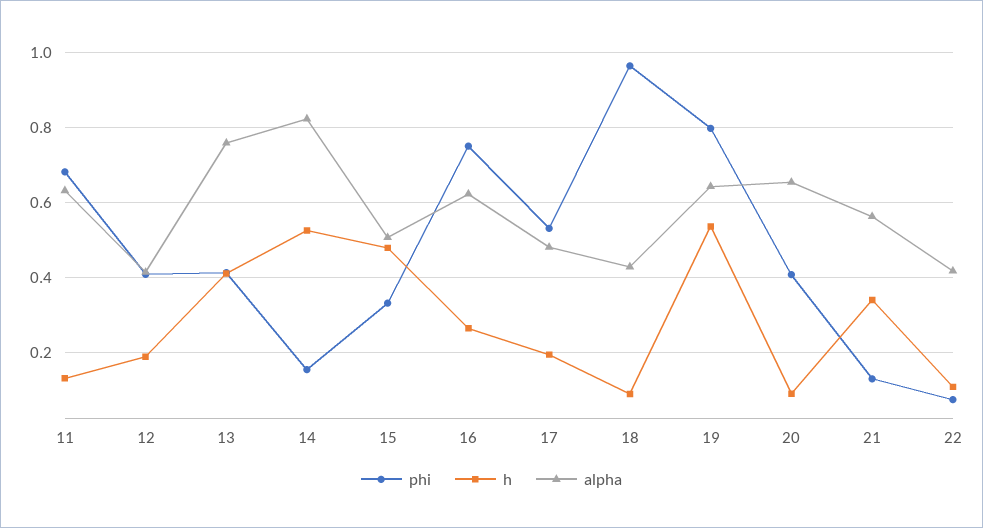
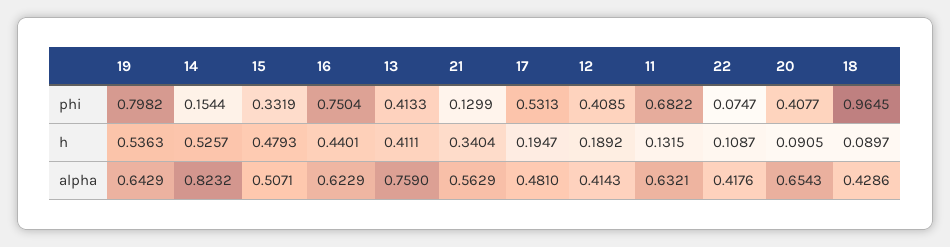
  {
    "phi": {
      "11": 0.6822,
      "12": 0.4085,
      "13": 0.4133,
      "14": 0.1544,
      "15": 0.3319,
      "16": 0.7504,
      "17": 0.5313,
      "18": 0.9645,
      "19": 0.7982,
      "20": 0.4077,
      "21": 0.1299,
      "22": 0.0747
    },
    "h": {
      "11": 0.1315,
      "12": 0.1892,
      "13": 0.4111,
      "14": 0.5257,
      "15": 0.4793,
-     "16": 0.26,
+     "16": 0.4401,
      "17": 0.1947,
      "18": 0.0897,
      "19": 0.5363,
      "20": 0.0905,
      "21": 0.3404,
      "22": 0.1087
    },
    "alpha": {
      "11": 0.6321,
      "12": 0.4143,
      "13": 0.759,
      "14": 0.8232,
      "15": 0.5071,
      "16": 0.6229,
      "17": 0.481,
      "18": 0.4286,
      "19": 0.6429,
      "20": 0.6543,
      "21": 0.5629,
      "22": 0.4176
    }
  }

